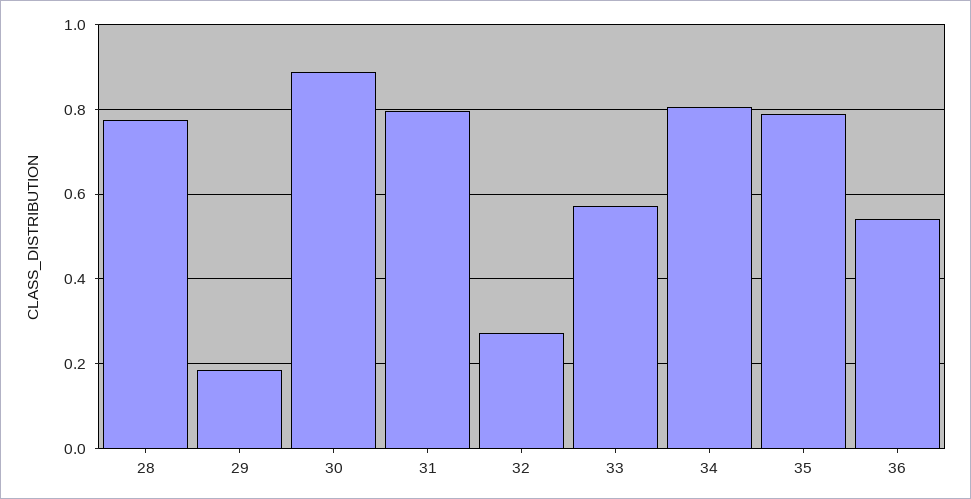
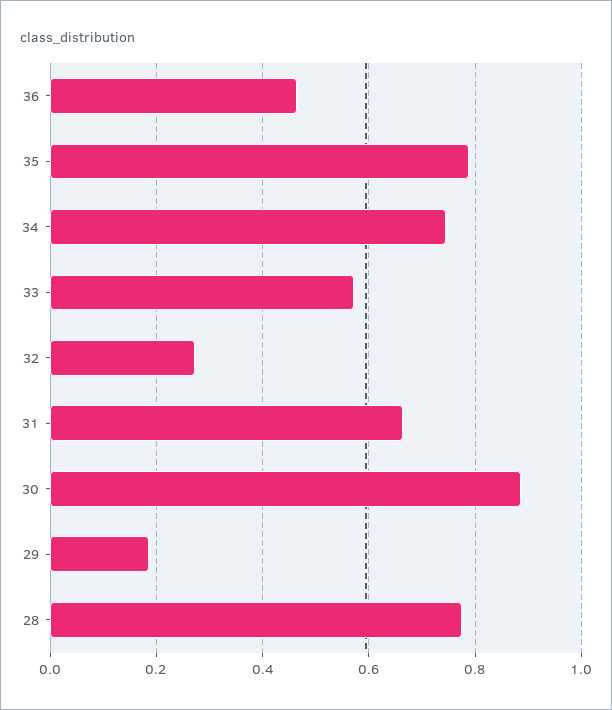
  {
    "28": 0.78,
    "29": 0.18,
    "30": 0.88,
-   "31": 0.8,
+   "31": 0.66,
    "32": 0.28,
    "33": 0.58,
-   "34": 0.8,
+   "34": 0.74,
    "35": 0.78,
-   "36": 0.54
+   "36": 0.46
  }

